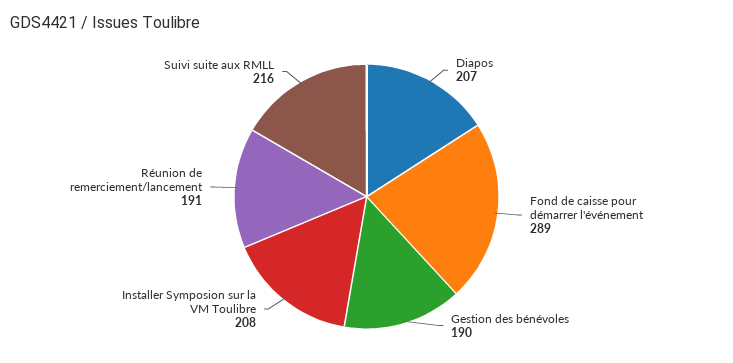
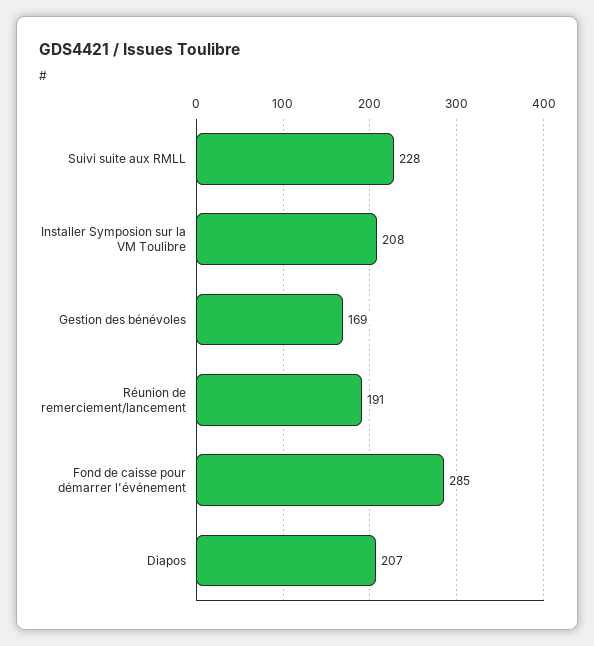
  {
    "Diapos": 207,
-   "Fond de caisse pour démarrer l'événement": 289,
+   "Fond de caisse pour démarrer l'événement": 285,
-   "Gestion des bénévoles": 190,
+   "Gestion des bénévoles": 169,
    "Installer Symposion sur la VM Toulibre": 208,
    "Réunion de remerciement/lancement": 191,
-   "Suivi suite aux RMLL": 216
+   "Suivi suite aux RMLL": 228
  }

